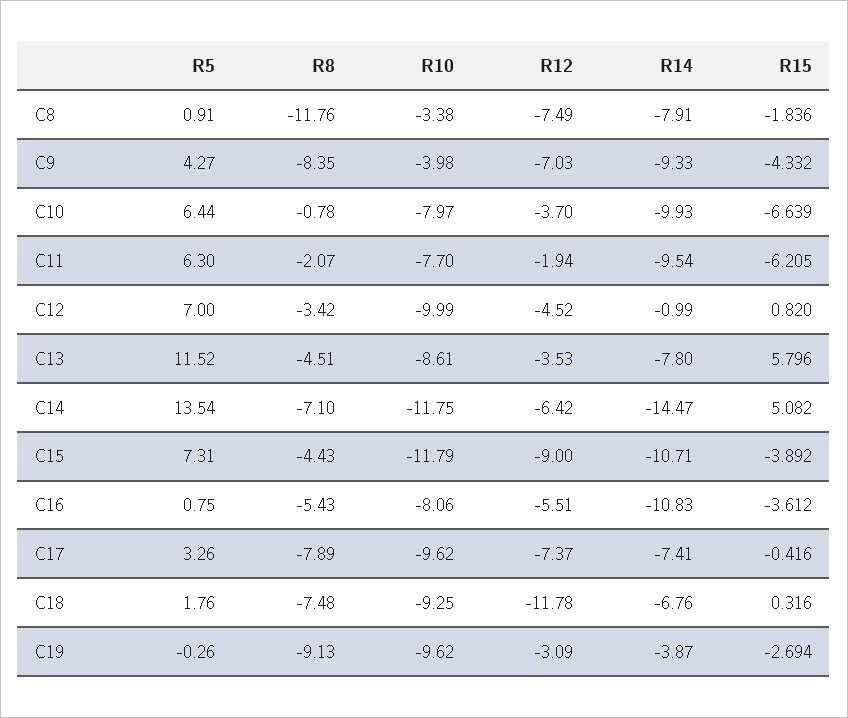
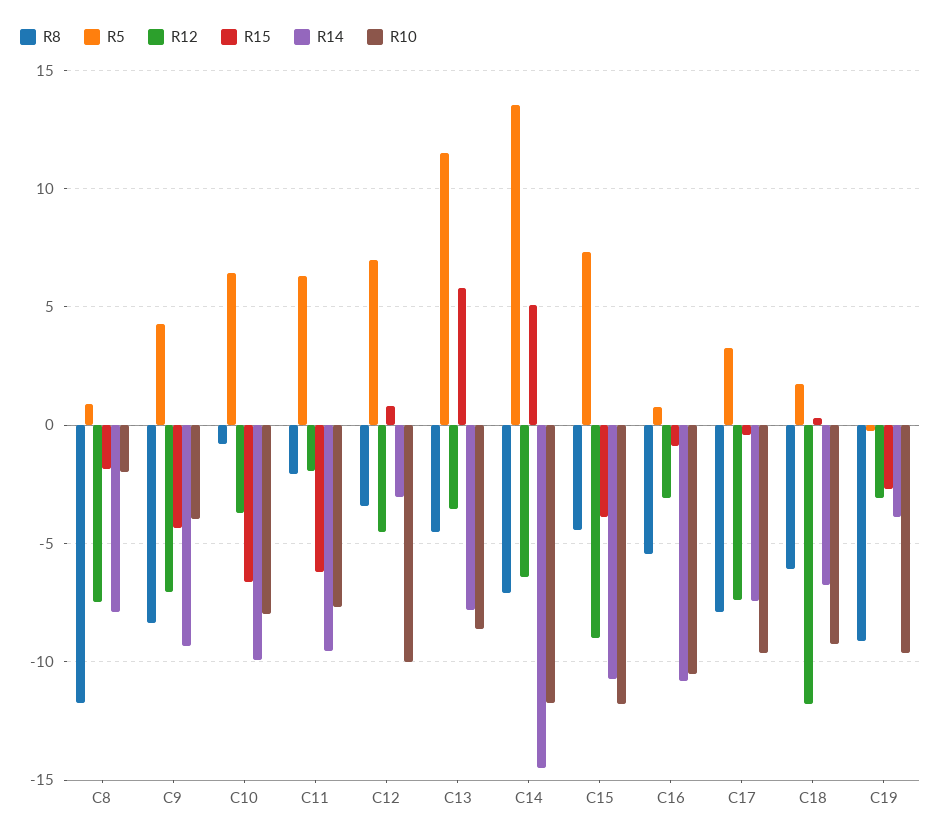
  {
    "R5": {
      "C8": 0.91,
      "C9": 4.27,
      "C10": 6.44,
      "C11": 6.3,
      "C12": 7,
      "C13": 11.52,
      "C14": 13.54,
      "C15": 7.31,
      "C16": 0.75,
      "C17": 3.26,
      "C18": 1.76,
      "C19": -0.26
    },
    "R8": {
      "C8": -11.76,
      "C9": -8.35,
      "C10": -0.78,
      "C11": -2.07,
      "C12": -3.42,
      "C13": -4.51,
      "C14": -7.1,
      "C15": -4.43,
      "C16": -5.43,
      "C17": -7.89,
-     "C18": -7.48,
+     "C18": -6,
      "C19": -9.13
    },
    "R10": {
-     "C8": -3.38,
+     "C8": -2,
      "C9": -3.98,
      "C10": -7.97,
      "C11": -7.7,
      "C12": -9.99,
      "C13": -8.61,
      "C14": -11.75,
      "C15": -11.79,
-     "C16": -8.06,
+     "C16": -10.5,
      "C17": -9.62,
      "C18": -9.25,
      "C19": -9.62
    },
    "R12": {
      "C8": -7.49,
      "C9": -7.03,
      "C10": -3.7,
      "C11": -1.94,
      "C12": -4.52,
      "C13": -3.53,
      "C14": -6.42,
      "C15": -9,
-     "C16": -5.51,
+     "C16": -3,
      "C17": -7.37,
      "C18": -11.78,
      "C19": -3.09
    },
    "R14": {
      "C8": -7.91,
      "C9": -9.33,
      "C10": -9.93,
      "C11": -9.54,
-     "C12": -0.99,
+     "C12": -3,
      "C13": -7.8,
      "C14": -14.47,
      "C15": -10.71,
      "C16": -10.83,
      "C17": -7.41,
      "C18": -6.76,
      "C19": -3.87
    },
    "R15": {
      "C8": -1.836,
      "C9": -4.332,
      "C10": -6.639,
      "C11": -6.205,
      "C12": 0.82,
      "C13": 5.796,
      "C14": 5.082,
      "C15": -3.892,
-     "C16": -3.612,
+     "C16": -1,
      "C17": -0.416,
      "C18": 0.316,
      "C19": -2.694
    }
  }

